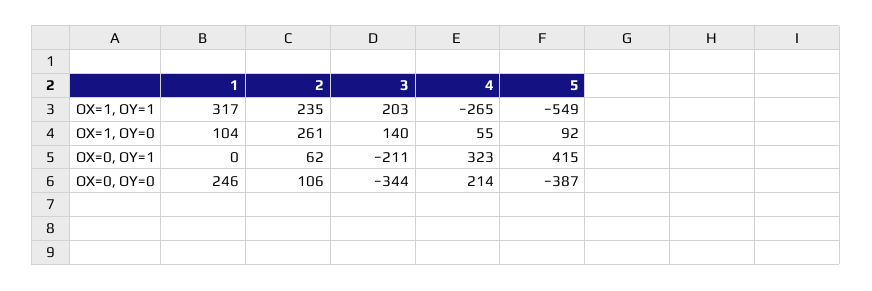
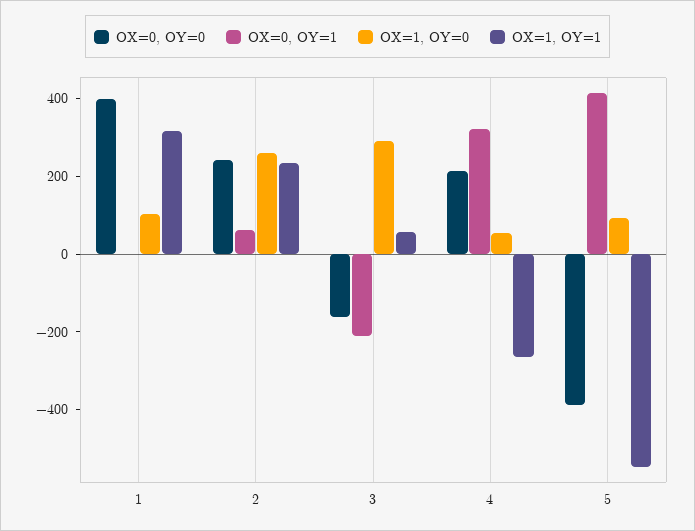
  {
    "OX=1, OY=1": {
      "1": 317,
      "2": 235,
-     "3": 203,
+     "3": 50,
      "4": -265,
      "5": -549
    },
    "OX=1, OY=0": {
      "1": 104,
      "2": 261,
-     "3": 140,
+     "3": 300,
      "4": 55,
      "5": 92
    },
    "OX=0, OY=1": {
      "1": 0,
      "2": 62,
      "3": -211,
      "4": 323,
      "5": 415
    },
    "OX=0, OY=0": {
-     "1": 246,
+     "1": 400,
-     "2": 106,
+     "2": 250,
-     "3": -344,
+     "3": -150,
      "4": 214,
      "5": -387
    }
  }

